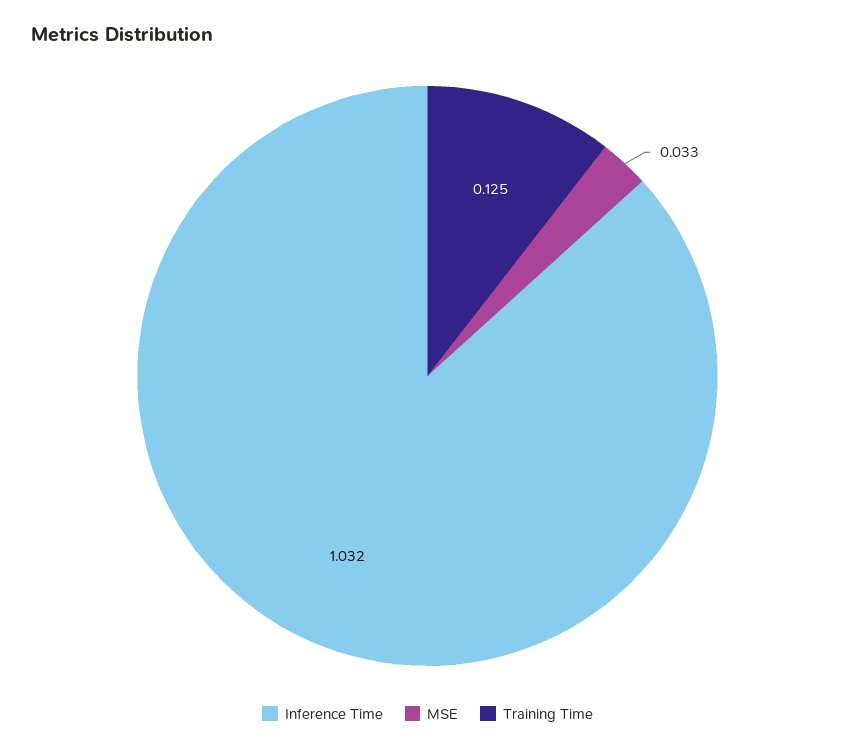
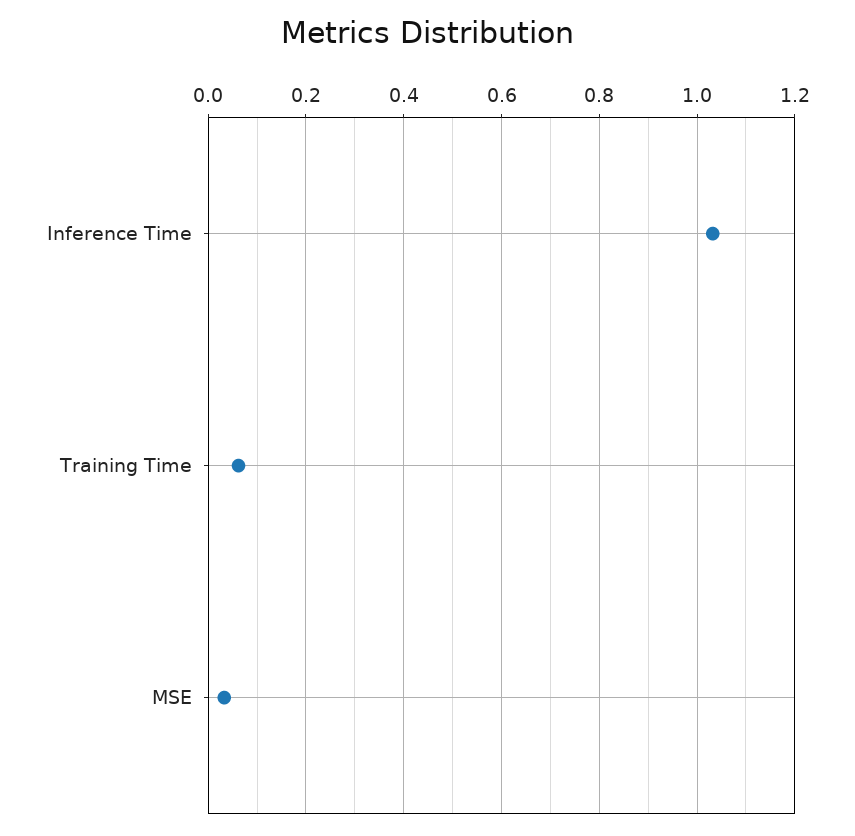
  {
    "Inference Time": 1.032,
    "MSE": 0.033,
-   "Training Time": 0.125
+   "Training Time": 0.06
  }

